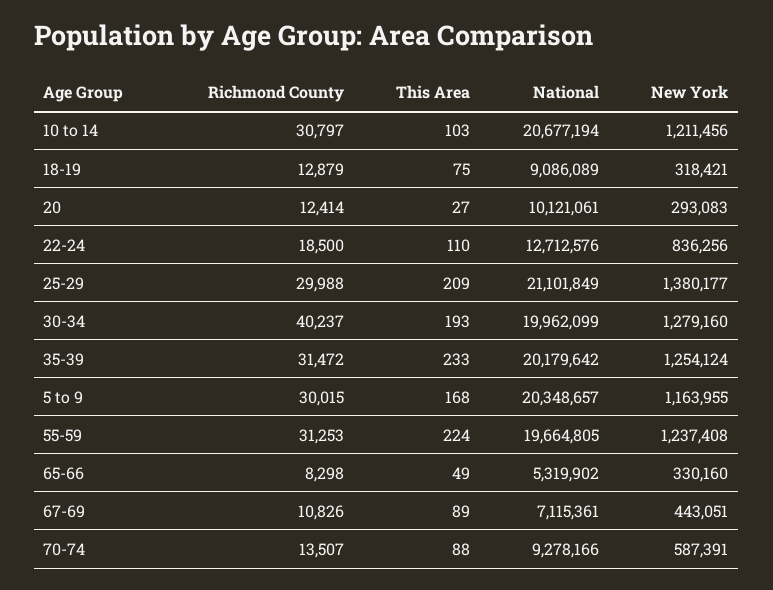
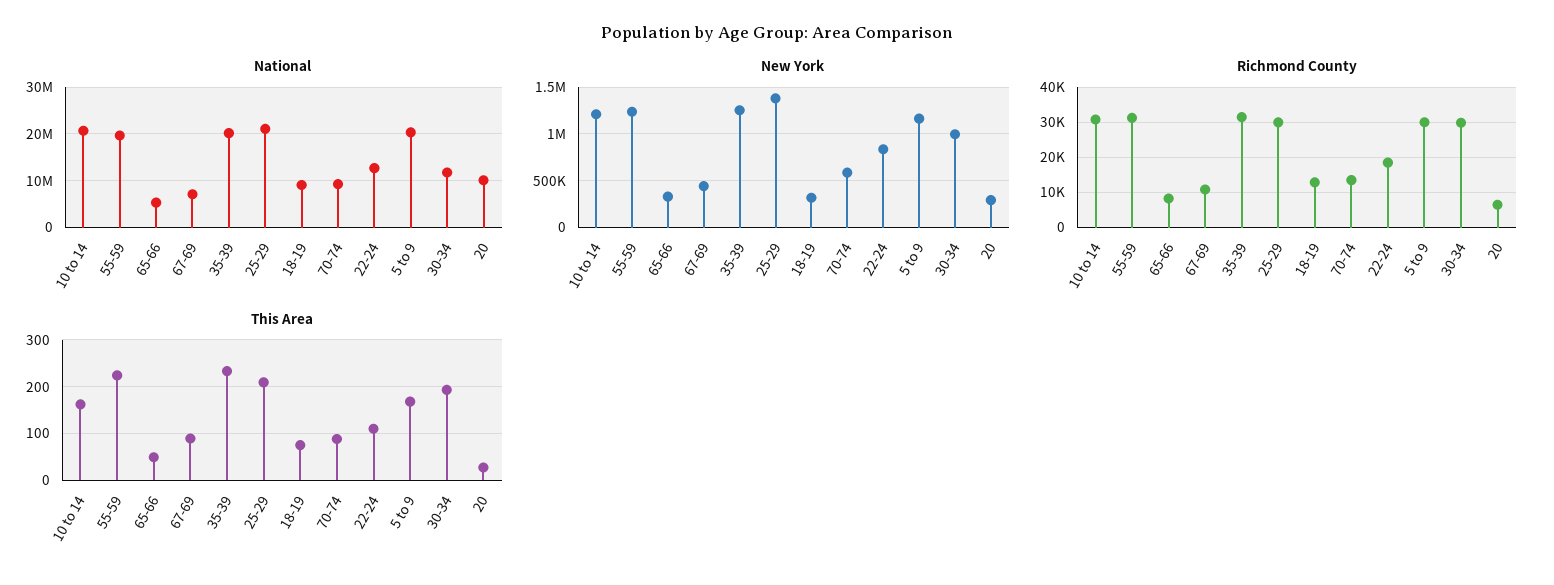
  {
    "Richmond County": {
      "10 to 14": 30797,
      "18-19": 12879,
-     "20": 12414,
+     "20": 6000,
      "22-24": 18500,
      "25-29": 29988,
-     "30-34": 40237,
+     "30-34": 30000,
      "35-39": 31472,
      "5 to 9": 30015,
      "55-59": 31253,
      "65-66": 8298,
      "67-69": 10826,
      "70-74": 13507
    },
    "This Area": {
-     "10 to 14": 103,
+     "10 to 14": 160,
      "18-19": 75,
      "20": 27,
      "22-24": 110,
      "25-29": 209,
      "30-34": 193,
      "35-39": 233,
      "5 to 9": 168,
      "55-59": 224,
      "65-66": 49,
      "67-69": 89,
      "70-74": 88
    },
    "National": {
      "10 to 14": 20677194,
      "18-19": 9086089,
      "20": 10121061,
      "22-24": 12712576,
      "25-29": 21101849,
-     "30-34": 19962099,
+     "30-34": 12000000,
      "35-39": 20179642,
      "5 to 9": 20348657,
      "55-59": 19664805,
      "65-66": 5319902,
      "67-69": 7115361,
      "70-74": 9278166
    },
    "New York": {
      "10 to 14": 1211456,
      "18-19": 318421,
      "20": 293083,
      "22-24": 836256,
      "25-29": 1380177,
-     "30-34": 1279160,
+     "30-34": 1000000,
      "35-39": 1254124,
      "5 to 9": 1163955,
      "55-59": 1237408,
      "65-66": 330160,
      "67-69": 443051,
      "70-74": 587391
    }
  }

